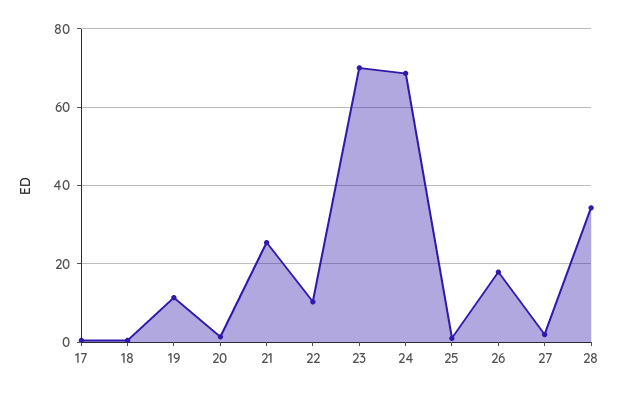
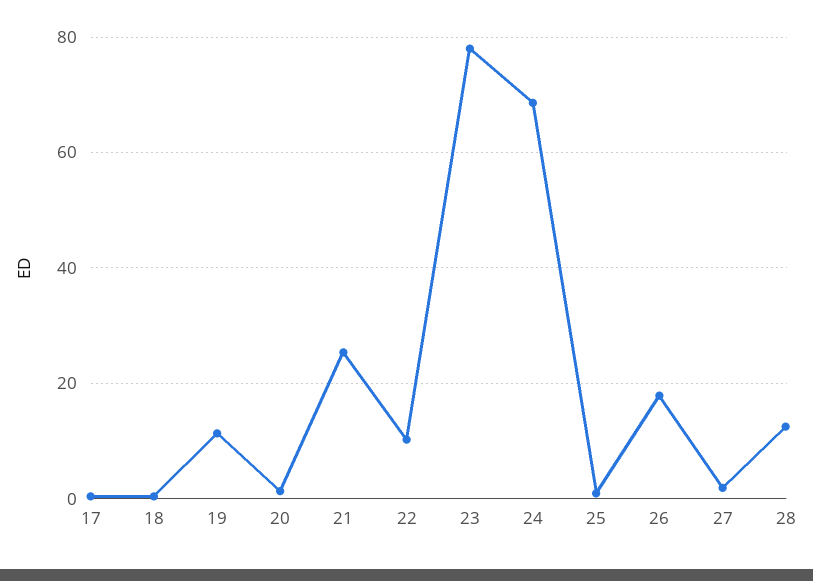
  {
    "17": 0,
    "18": 0,
    "19": 12,
    "20": 2,
    "21": 26,
    "22": 10,
-   "23": 70,
+   "23": 78,
    "24": 68,
    "25": 0,
    "26": 18,
    "27": 2,
-   "28": 34
+   "28": 12
  }

